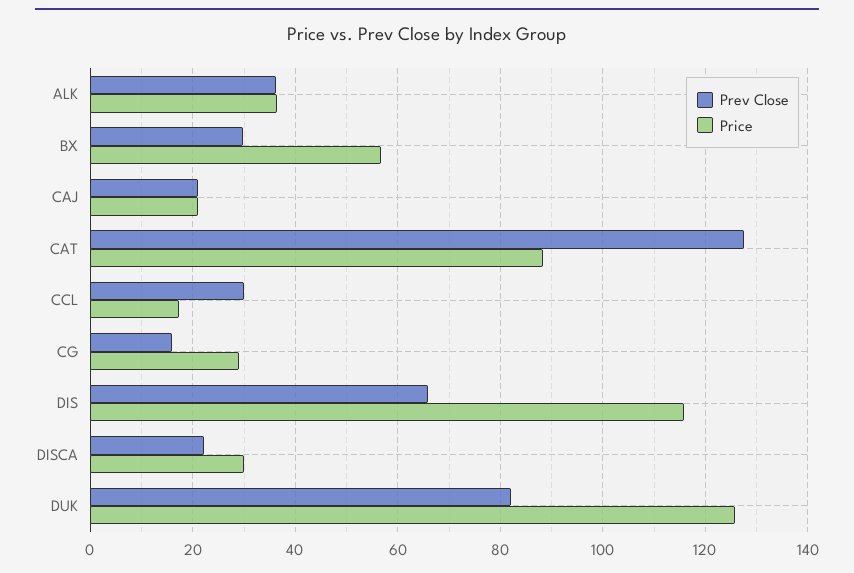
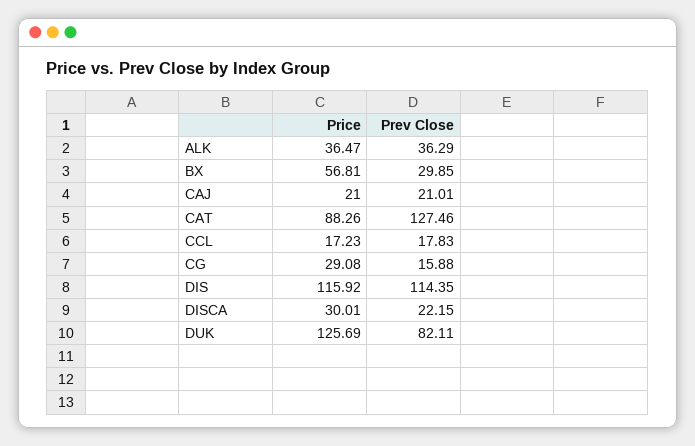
  {
    "Prev Close": {
      "ALK": 36.29,
      "BX": 29.85,
      "CAJ": 21.01,
      "CAT": 127.46,
-     "CCL": 30,
+     "CCL": 17.83,
      "CG": 15.88,
-     "DIS": 66,
+     "DIS": 114.35,
      "DISCA": 22.15,
      "DUK": 82.11
    },
    "Price": {
      "ALK": 36.47,
      "BX": 56.81,
      "CAJ": 21,
      "CAT": 88.26,
      "CCL": 17.23,
      "CG": 29.08,
      "DIS": 115.92,
      "DISCA": 30.01,
      "DUK": 125.69
    }
  }

